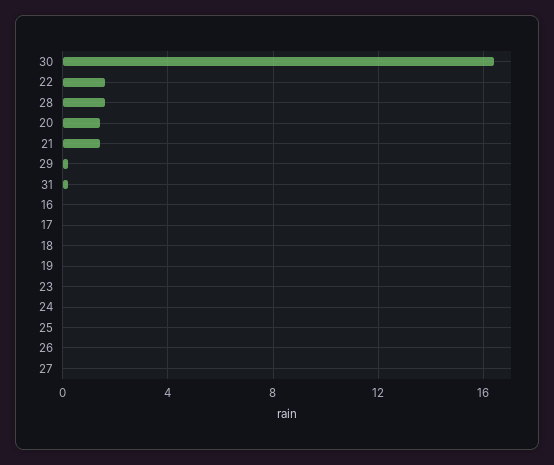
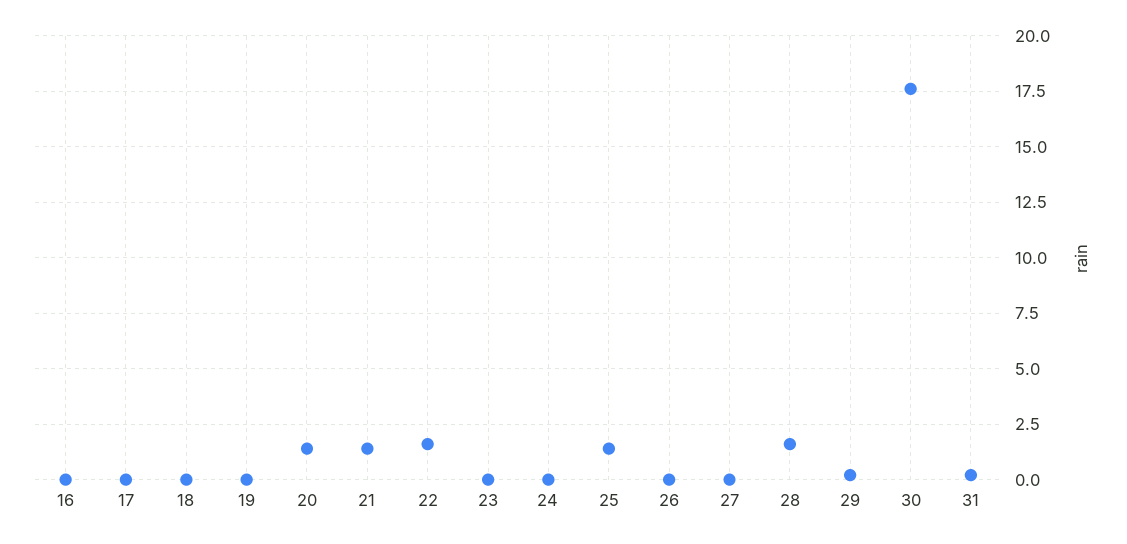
  {
-   "30": 16.5,
+   "30": 17.5,
    "22": 1.5,
    "28": 1.5,
    "20": 1.5,
    "21": 1.5,
    "29": 0,
    "31": 0,
    "16": 0,
    "17": 0,
    "18": 0,
    "19": 0,
    "23": 0,
    "24": 0,
-   "25": 0,
+   "25": 1.5,
    "26": 0,
    "27": 0
  }

